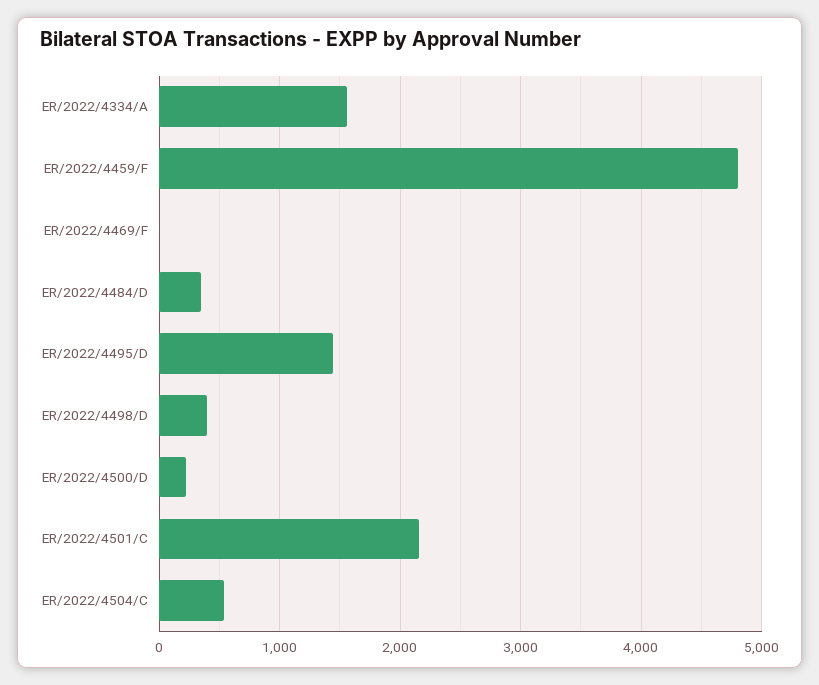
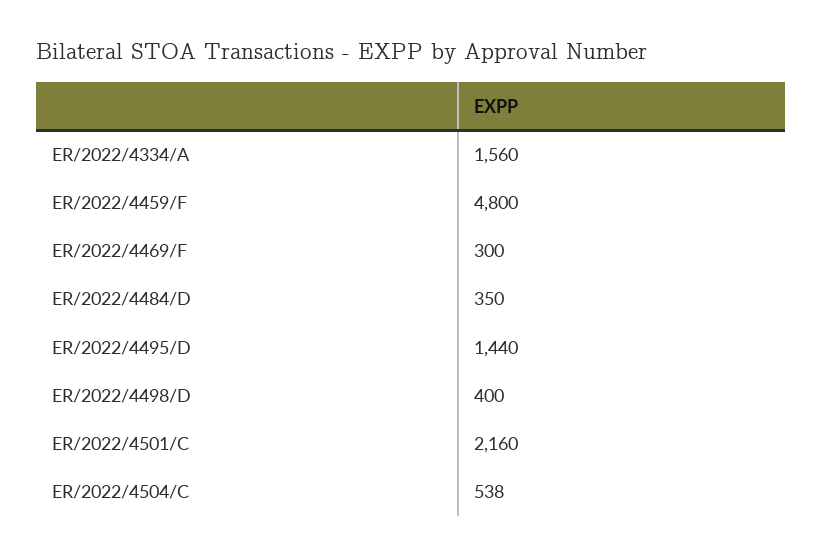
  {
    "ER/2022/4334/A": 1560,
    "ER/2022/4459/F": 4800,
-   "ER/2022/4469/F": 0,
+   "ER/2022/4469/F": 300,
    "ER/2022/4484/D": 350,
    "ER/2022/4495/D": 1440,
    "ER/2022/4498/D": 400,
-   "ER/2022/4500/D": 200,
    "ER/2022/4501/C": 2160,
    "ER/2022/4504/C": 538
  }

